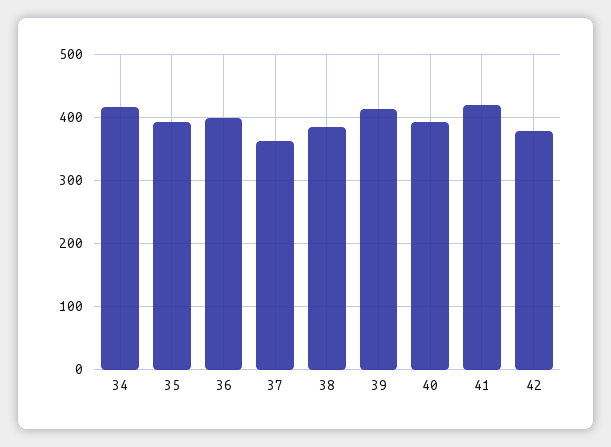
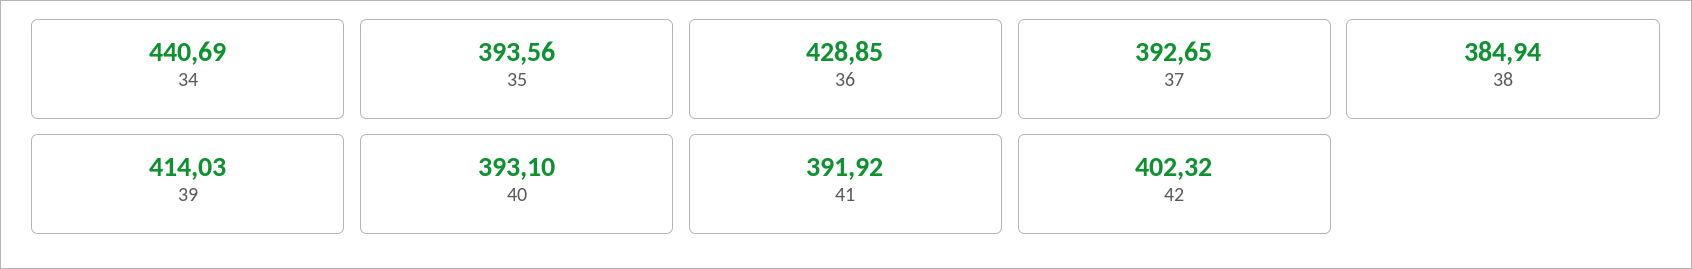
  {
-   "34": 420,
+   "34": 440.69,
    "35": 393.56,
-   "36": 400,
+   "36": 428.85,
-   "37": 360,
+   "37": 392.65,
    "38": 384.94,
    "39": 414.03,
    "40": 393.1,
-   "41": 420,
+   "41": 391.92,
-   "42": 380
+   "42": 402.32
  }

